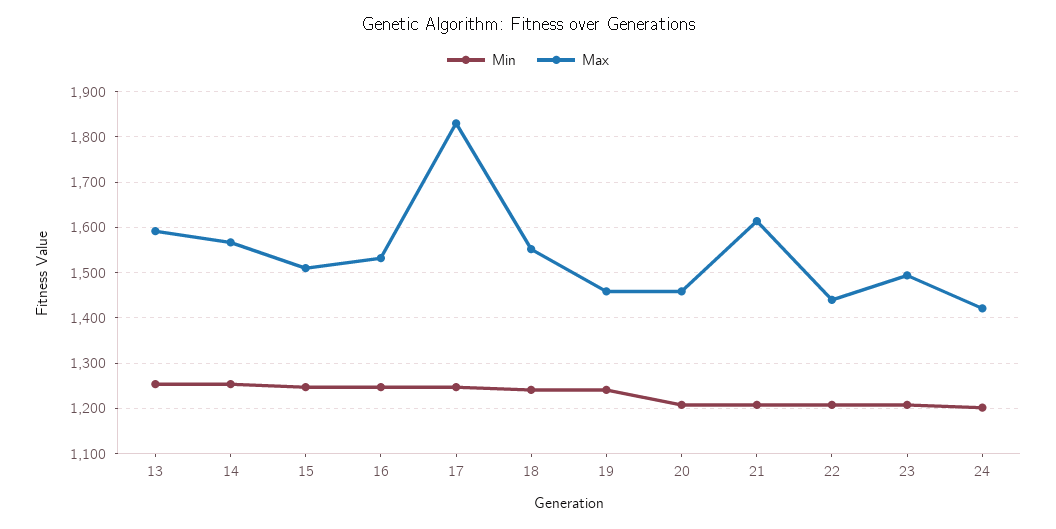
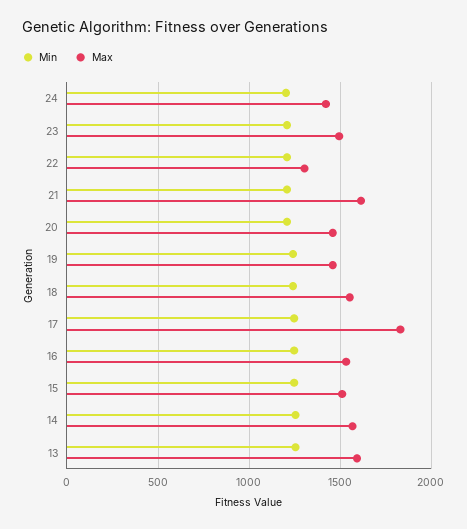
  {
    "Min": {
      "13": 1260,
      "14": 1260,
      "15": 1240,
      "16": 1240,
      "17": 1240,
      "18": 1240,
      "19": 1240,
      "20": 1200,
      "21": 1200,
      "22": 1200,
      "23": 1200,
      "24": 1200
    },
    "Max": {
      "13": 1600,
      "14": 1560,
      "15": 1520,
      "16": 1540,
      "17": 1840,
      "18": 1560,
      "19": 1460,
      "20": 1460,
      "21": 1620,
-     "22": 1440,
+     "22": 1300,
      "23": 1500,
      "24": 1420
    }
  }

